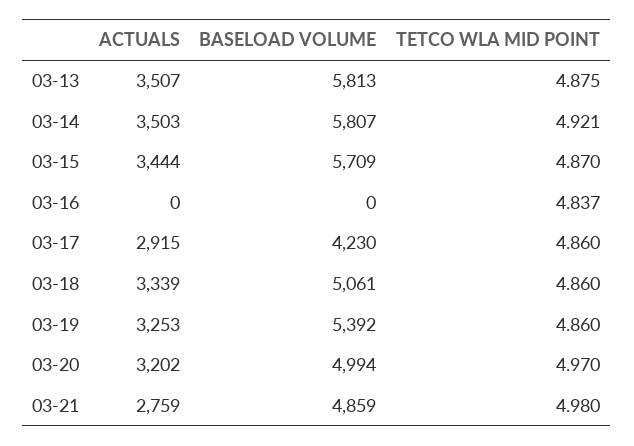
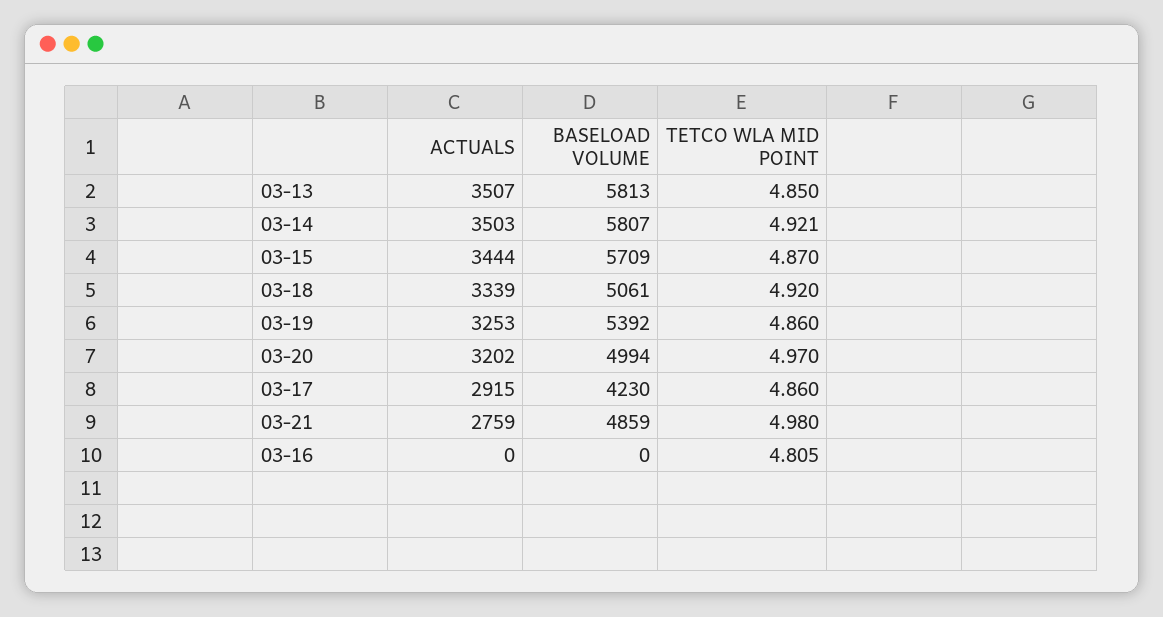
  {
    "ACTUALS": {
      "03-13": 3507,
      "03-14": 3503,
      "03-15": 3444,
      "03-16": 0,
      "03-17": 2915,
      "03-18": 3339,
      "03-19": 3253,
      "03-20": 3202,
      "03-21": 2759
    },
    "BASELOAD VOLUME": {
      "03-13": 5813,
      "03-14": 5807,
      "03-15": 5709,
      "03-16": 0,
      "03-17": 4230,
      "03-18": 5061,
      "03-19": 5392,
      "03-20": 4994,
      "03-21": 4859
    },
    "TETCO WLA MID POINT": {
-     "03-13": 4.875,
+     "03-13": 4.85,
      "03-14": 4.921,
      "03-15": 4.87,
-     "03-16": 4.837,
+     "03-16": 4.805,
      "03-17": 4.86,
-     "03-18": 4.86,
+     "03-18": 4.92,
      "03-19": 4.86,
      "03-20": 4.97,
      "03-21": 4.98
    }
  }

